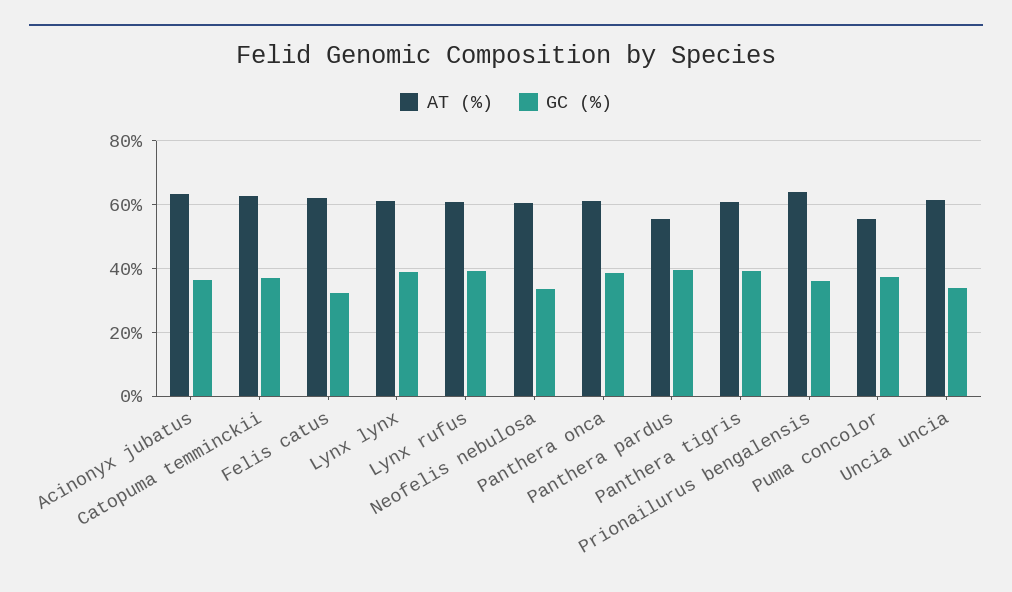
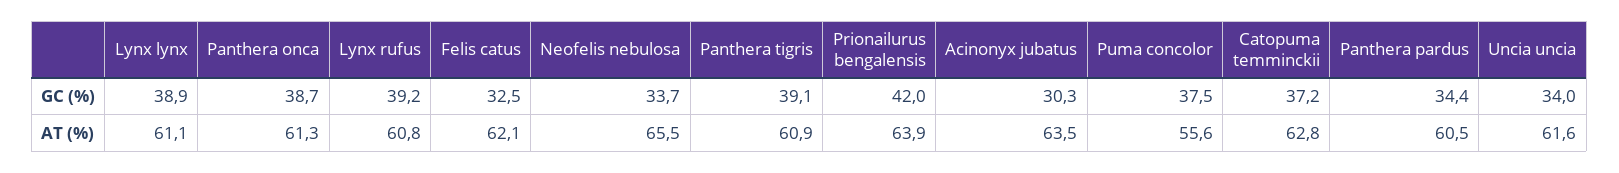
  {
    "AT (%)": {
      "Acinonyx jubatus": 63.5,
      "Catopuma temminckii": 62.8,
      "Felis catus": 62.1,
      "Lynx lynx": 61.1,
      "Lynx rufus": 60.8,
-     "Neofelis nebulosa": 60,
+     "Neofelis nebulosa": 65.5,
      "Panthera onca": 61.3,
-     "Panthera pardus": 56,
+     "Panthera pardus": 60.5,
      "Panthera tigris": 60.9,
      "Prionailurus bengalensis": 63.9,
      "Puma concolor": 55.6,
      "Uncia uncia": 61.6
    },
    "GC (%)": {
-     "Acinonyx jubatus": 36,
+     "Acinonyx jubatus": 30.3,
      "Catopuma temminckii": 37.2,
      "Felis catus": 32.5,
      "Lynx lynx": 38.9,
      "Lynx rufus": 39.2,
      "Neofelis nebulosa": 33.7,
      "Panthera onca": 38.7,
-     "Panthera pardus": 40,
+     "Panthera pardus": 34.4,
      "Panthera tigris": 39.1,
-     "Prionailurus bengalensis": 36,
+     "Prionailurus bengalensis": 42,
      "Puma concolor": 37.5,
      "Uncia uncia": 34
    }
  }

